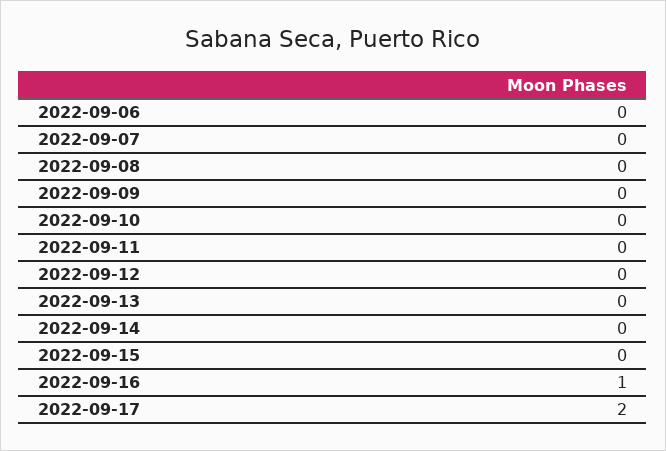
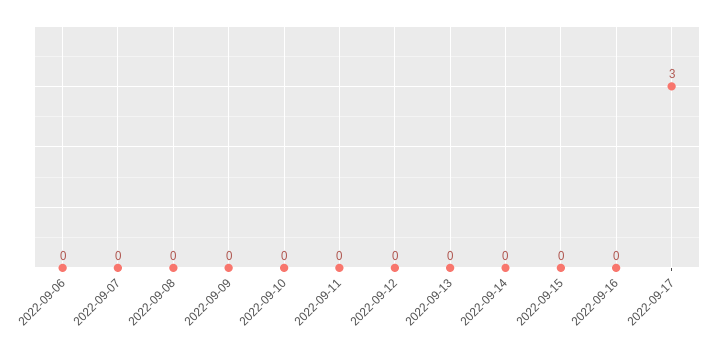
  {
    "2022-09-06": 0,
    "2022-09-07": 0,
    "2022-09-08": 0,
    "2022-09-09": 0,
    "2022-09-10": 0,
    "2022-09-11": 0,
    "2022-09-12": 0,
    "2022-09-13": 0,
    "2022-09-14": 0,
    "2022-09-15": 0,
-   "2022-09-16": 1,
+   "2022-09-16": 0,
-   "2022-09-17": 2
+   "2022-09-17": 3
  }

